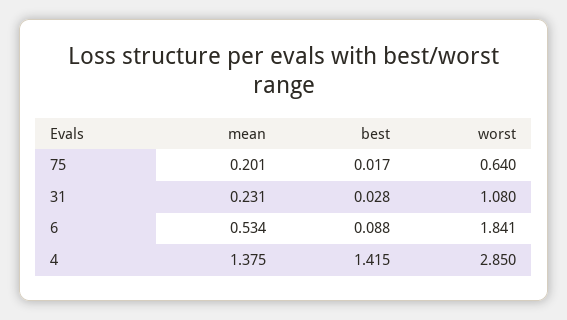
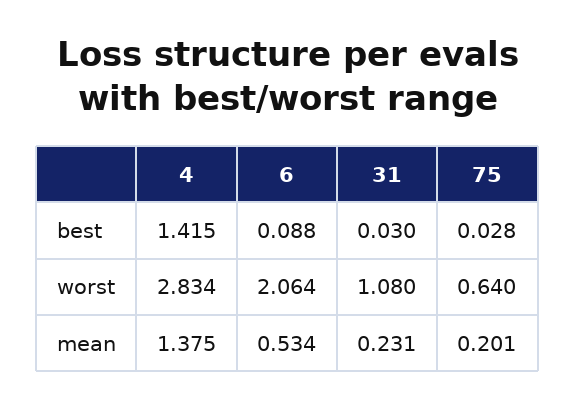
  {
    "mean": {
      "75": 0.201,
      "31": 0.231,
      "6": 0.534,
      "4": 1.375
    },
    "best": {
-     "75": 0.017,
+     "75": 0.028,
-     "31": 0.028,
+     "31": 0.03,
      "6": 0.088,
      "4": 1.415
    },
    "worst": {
      "75": 0.64,
      "31": 1.08,
-     "6": 1.841,
+     "6": 2.064,
-     "4": 2.85
+     "4": 2.834
    }
  }

